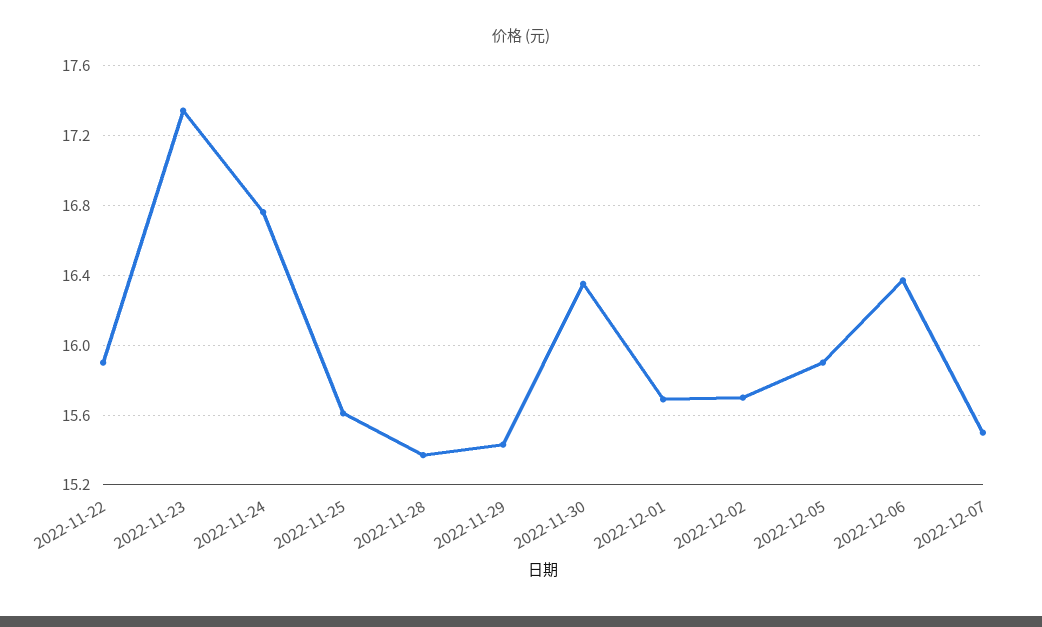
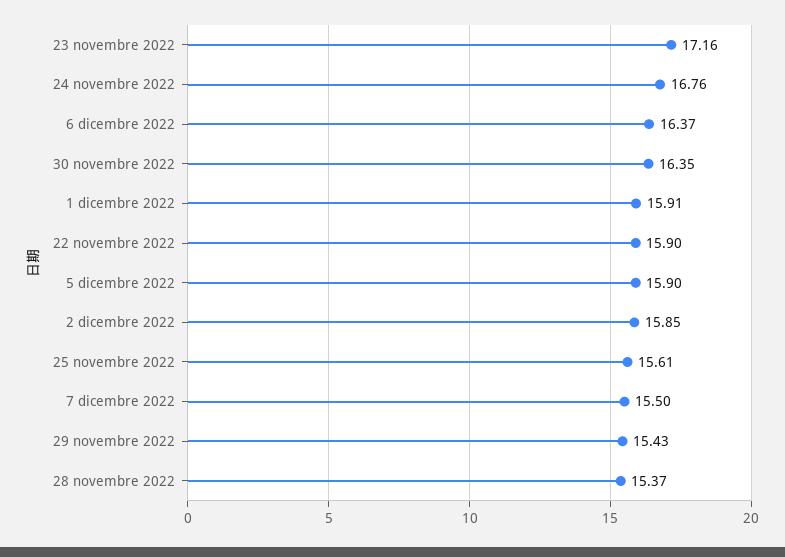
  {
    "2022-11-22": 15.9,
-   "2022-11-23": 17.35,
+   "2022-11-23": 17.16,
    "2022-11-24": 16.76,
    "2022-11-25": 15.61,
    "2022-11-28": 15.37,
    "2022-11-29": 15.43,
    "2022-11-30": 16.35,
-   "2022-12-01": 15.7,
+   "2022-12-01": 15.91,
-   "2022-12-02": 15.7,
+   "2022-12-02": 15.85,
    "2022-12-05": 15.9,
    "2022-12-06": 16.37,
    "2022-12-07": 15.5
  }

